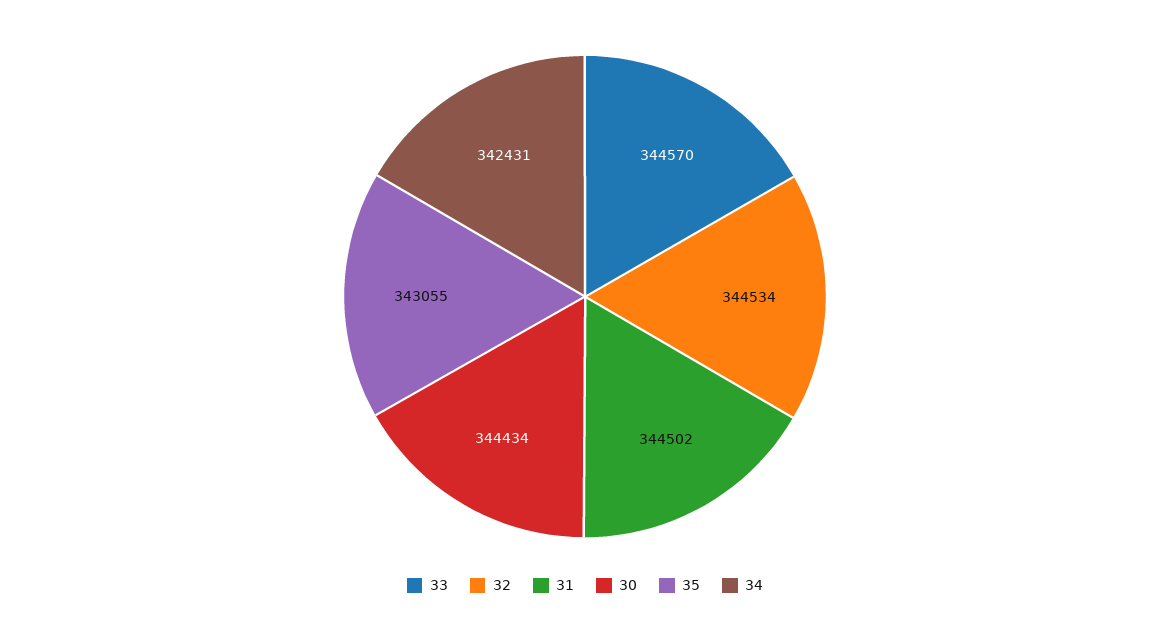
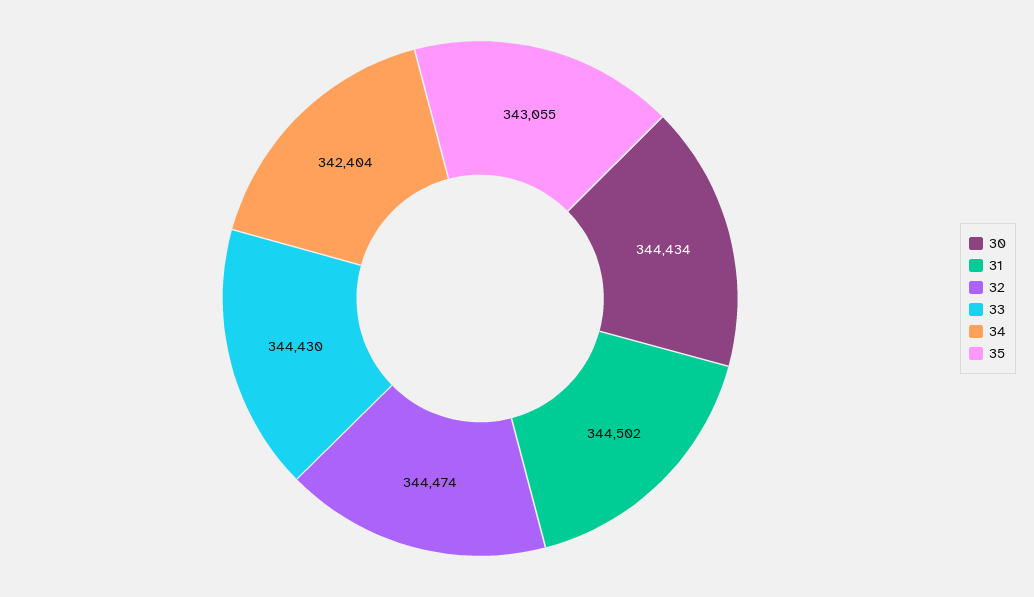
  {
-   "33": 344570,
+   "33": 344430,
-   "32": 344534,
+   "32": 344474,
    "31": 344502,
    "30": 344434,
    "35": 343055,
-   "34": 342431
+   "34": 342404
  }

